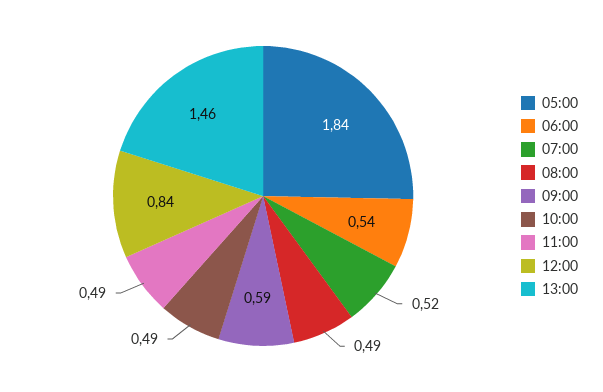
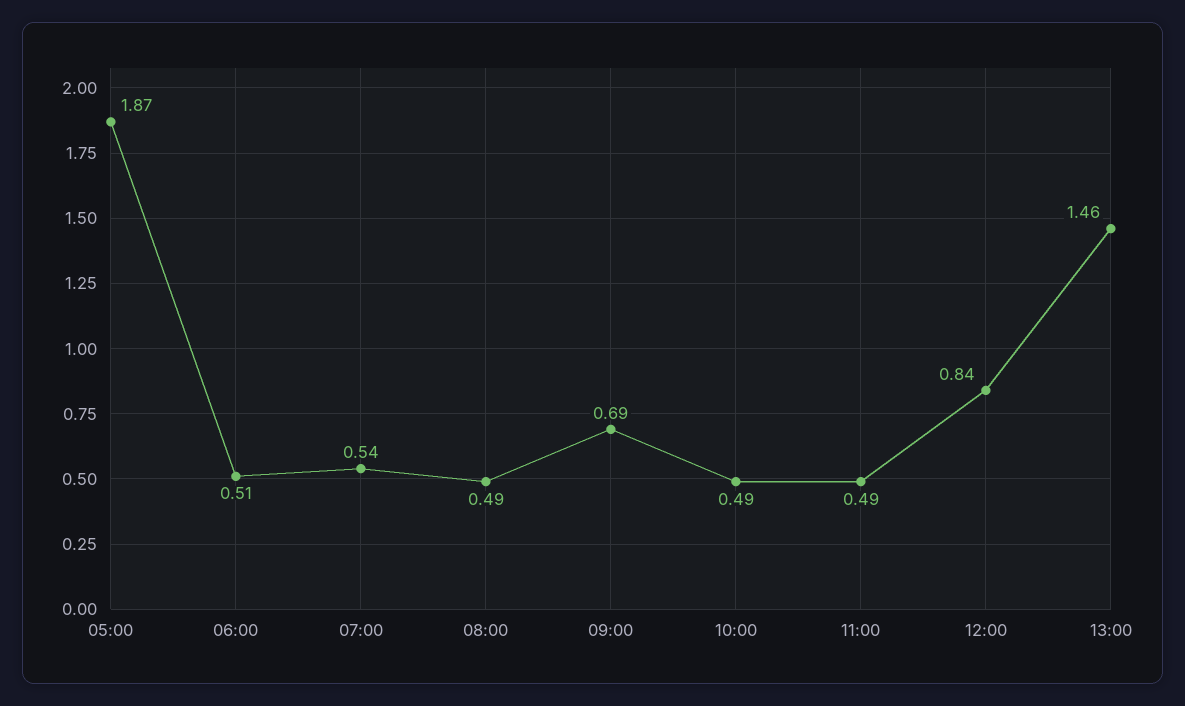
  {
-   "05:00": 1.84,
+   "05:00": 1.87,
-   "06:00": 0.54,
+   "06:00": 0.51,
-   "07:00": 0.52,
+   "07:00": 0.54,
    "08:00": 0.49,
-   "09:00": 0.59,
+   "09:00": 0.69,
    "10:00": 0.49,
    "11:00": 0.49,
    "12:00": 0.84,
    "13:00": 1.46
  }

